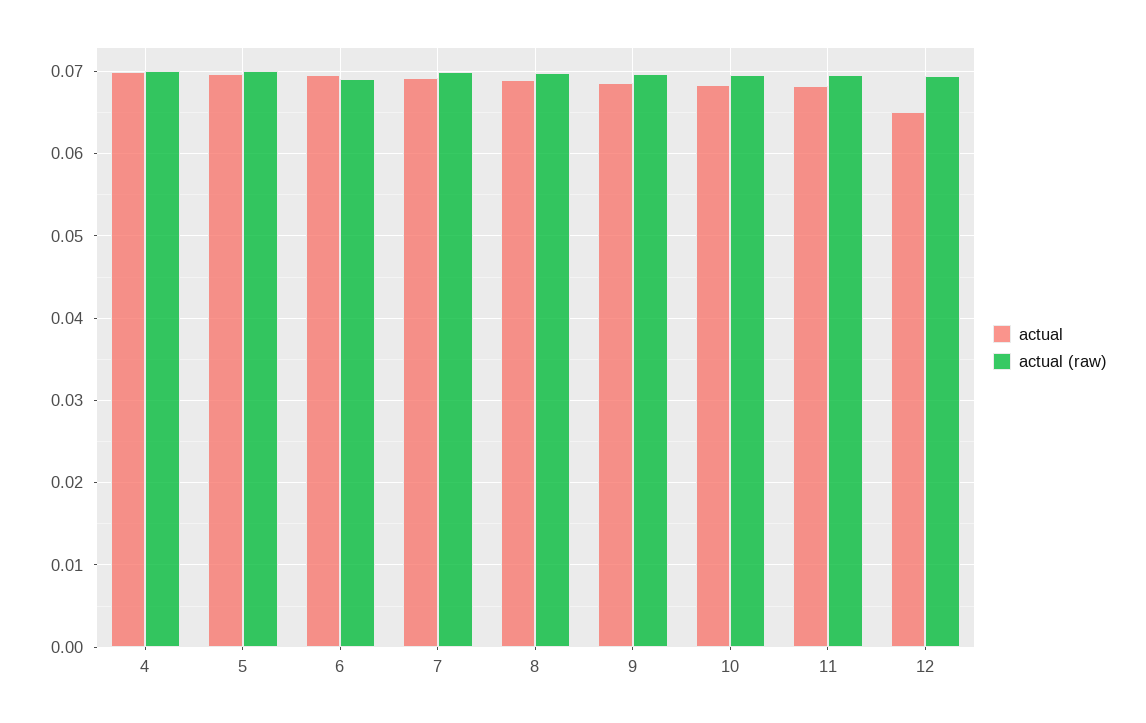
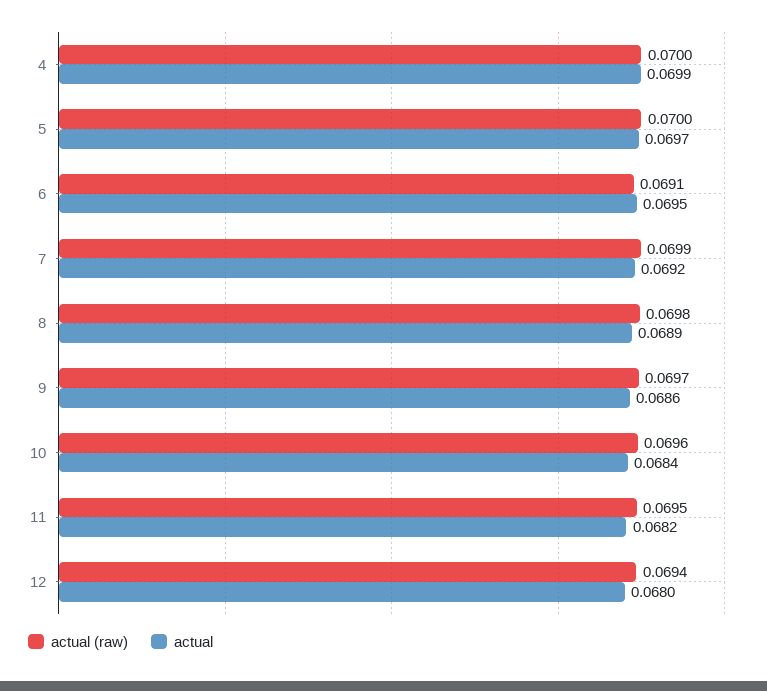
  {
    "actual": {
      "4": 0.0699,
      "5": 0.0697,
      "6": 0.0695,
      "7": 0.0692,
      "8": 0.0689,
      "9": 0.0686,
      "10": 0.0684,
      "11": 0.0682,
-     "12": 0.065
+     "12": 0.068
    },
    "actual (raw)": {
      "4": 0.07,
      "5": 0.07,
      "6": 0.0691,
      "7": 0.0699,
      "8": 0.0698,
      "9": 0.0697,
      "10": 0.0696,
      "11": 0.0695,
      "12": 0.0694
    }
  }

